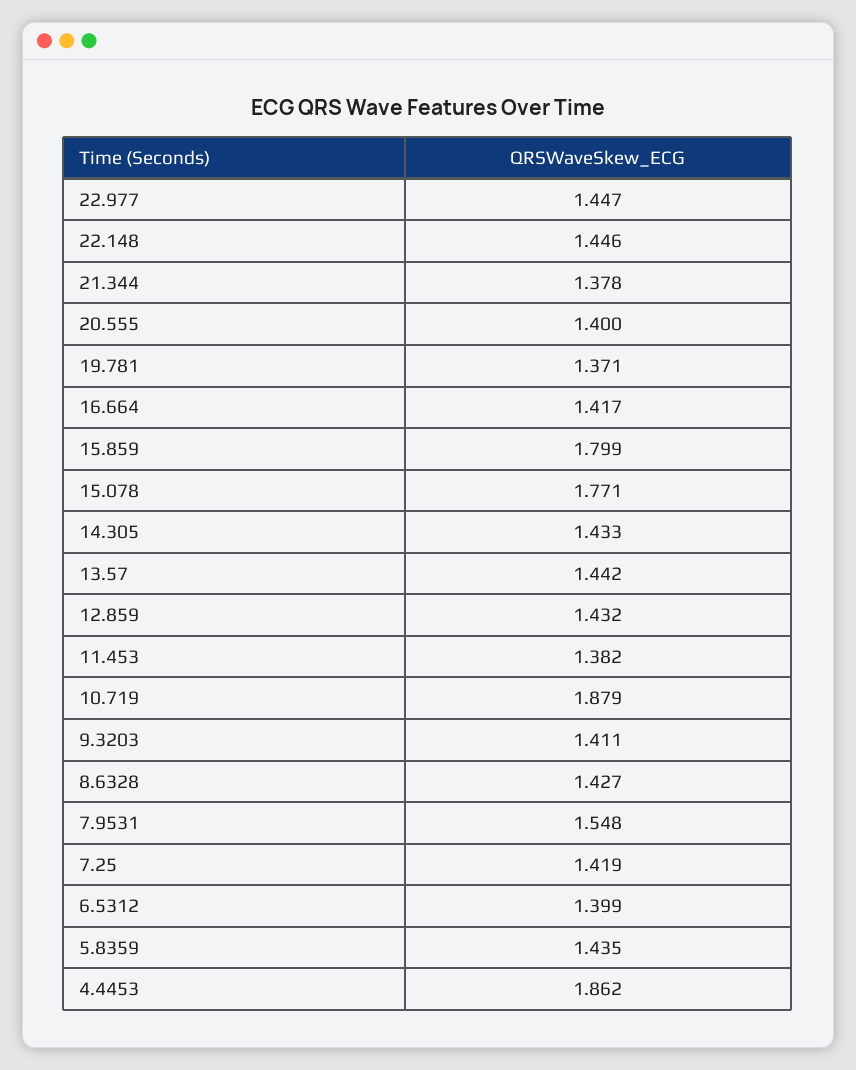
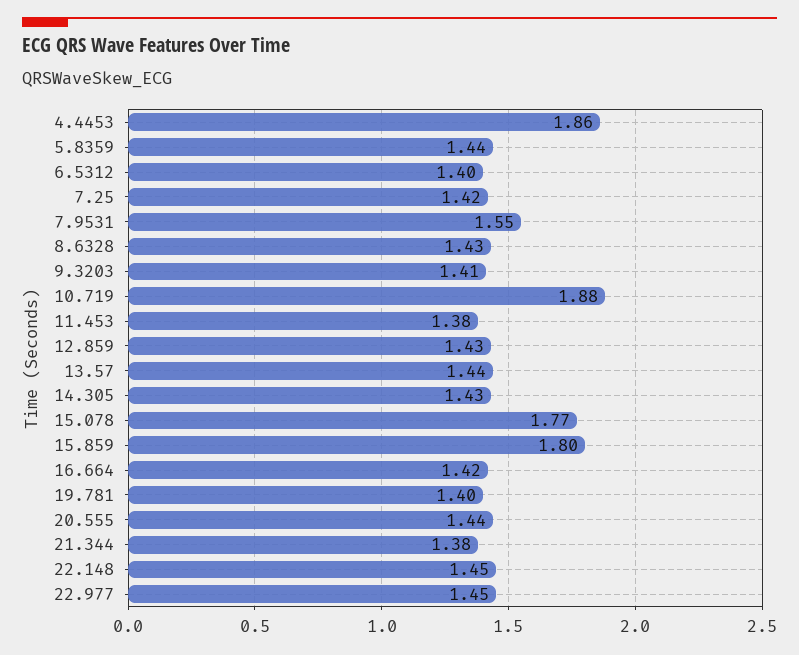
  {
    "22.977": 1.447,
    "22.148": 1.446,
    "21.344": 1.378,
-   "20.555": 1.4,
+   "20.555": 1.44,
-   "19.781": 1.371,
+   "19.781": 1.4,
    "16.664": 1.417,
    "15.859": 1.799,
    "15.078": 1.771,
    "14.305": 1.433,
    "13.57": 1.442,
    "12.859": 1.432,
    "11.453": 1.382,
    "10.719": 1.879,
    "9.3203": 1.411,
    "8.6328": 1.427,
    "7.9531": 1.548,
    "7.25": 1.419,
    "6.5312": 1.399,
    "5.8359": 1.435,
    "4.4453": 1.862
  }

